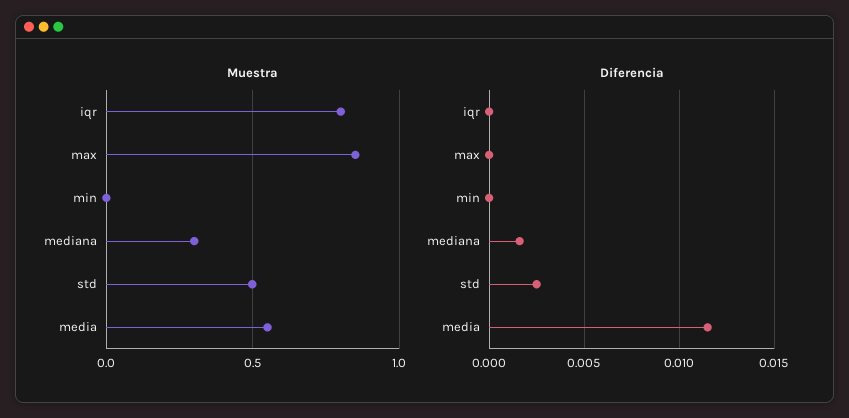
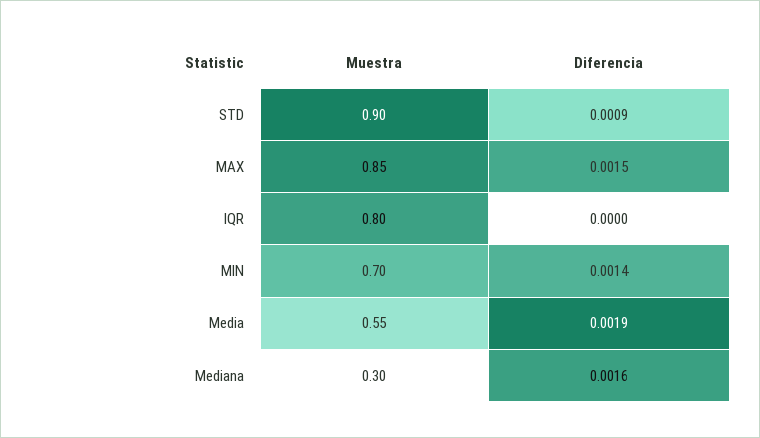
  {
    "Muestra": {
      "iqr": 0.8,
      "max": 0.85,
-     "min": 0,
+     "min": 0.7,
      "mediana": 0.3,
-     "std": 0.5,
+     "std": 0.9,
      "media": 0.55
    },
    "Diferencia": {
      "iqr": 0,
-     "max": 0,
+     "max": 0.0015,
-     "min": 0,
+     "min": 0.0014,
      "mediana": 0.0016,
-     "std": 0.0025,
+     "std": 0.0009,
-     "media": 0.0115
+     "media": 0.0019
    }
  }

